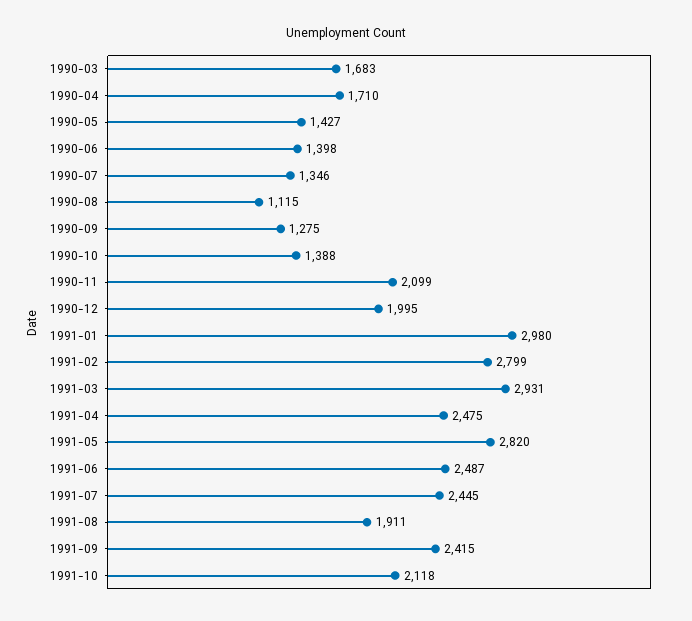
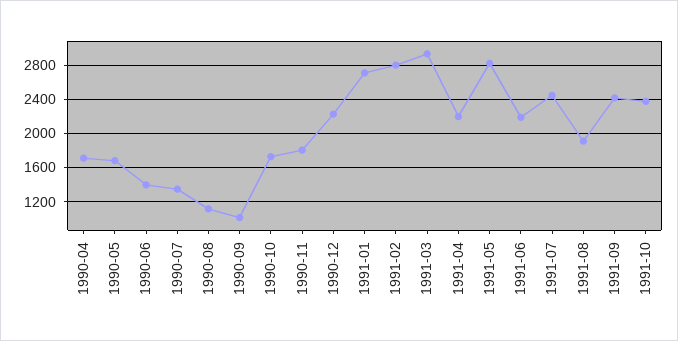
  {
-   "1990-03": 1683,
    "1990-04": 1710,
-   "1990-05": 1427,
+   "1990-05": 1700,
    "1990-06": 1398,
    "1990-07": 1346,
    "1990-08": 1115,
-   "1990-09": 1275,
+   "1990-09": 1000,
-   "1990-10": 1388,
+   "1990-10": 1700,
-   "1990-11": 2099,
+   "1990-11": 1800,
-   "1990-12": 1995,
+   "1990-12": 2200,
-   "1991-01": 2980,
+   "1991-01": 2700,
    "1991-02": 2799,
    "1991-03": 2931,
-   "1991-04": 2475,
+   "1991-04": 2200,
    "1991-05": 2820,
-   "1991-06": 2487,
+   "1991-06": 2200,
    "1991-07": 2445,
    "1991-08": 1911,
    "1991-09": 2415,
-   "1991-10": 2118
+   "1991-10": 2400
  }

